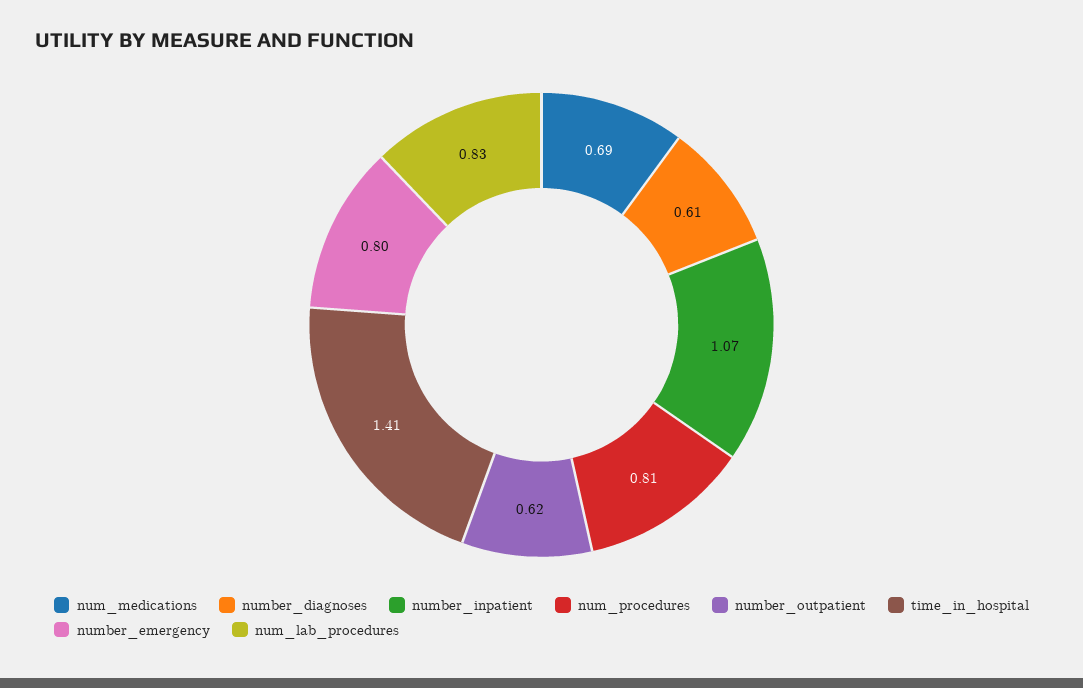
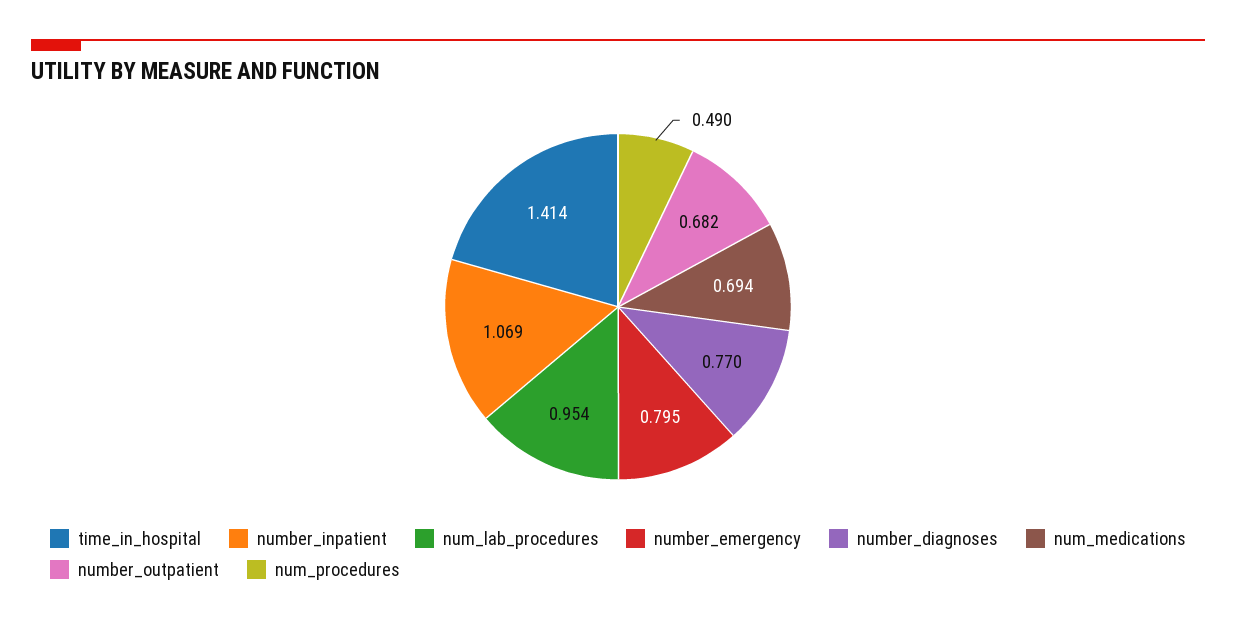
  {
    "num_medications": 0.694,
-   "number_diagnoses": 0.61,
+   "number_diagnoses": 0.77,
    "number_inpatient": 1.069,
-   "num_procedures": 0.81,
+   "num_procedures": 0.49,
-   "number_outpatient": 0.62,
+   "number_outpatient": 0.682,
    "time_in_hospital": 1.414,
    "number_emergency": 0.795,
-   "num_lab_procedures": 0.83
+   "num_lab_procedures": 0.954
  }

